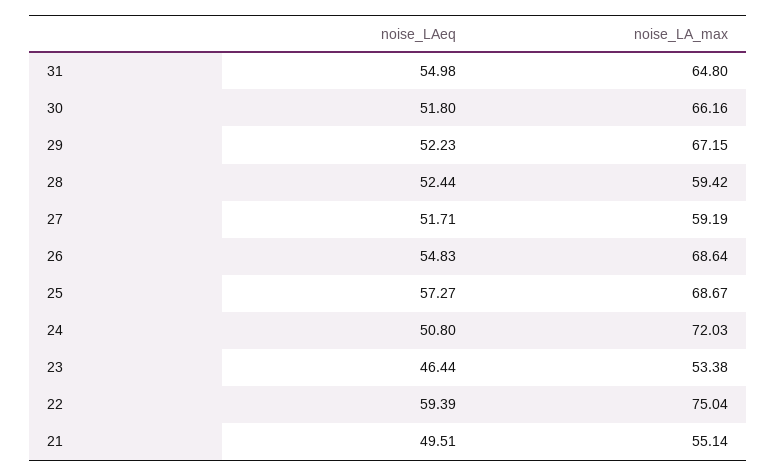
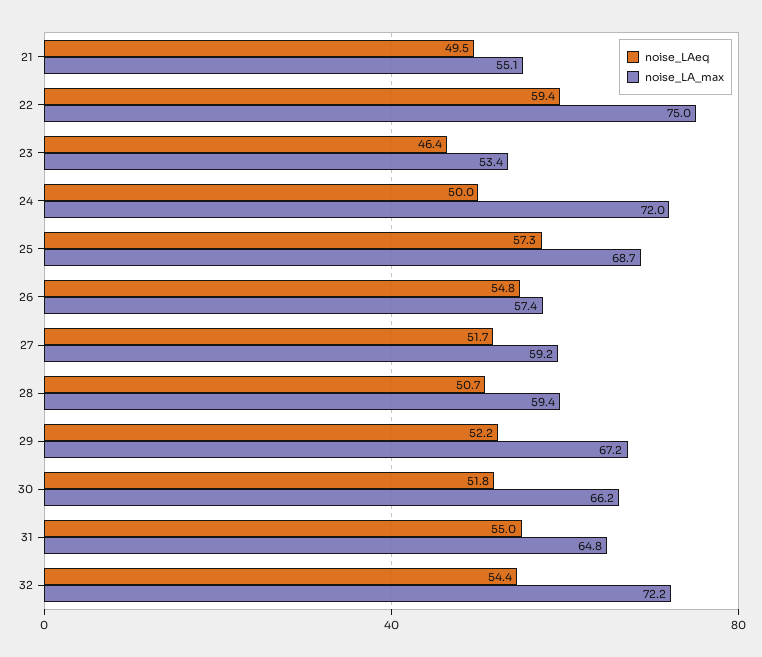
  {
    "noise_LAeq": {
      "31": 54.98,
      "30": 51.8,
      "29": 52.23,
-     "28": 52.44,
+     "28": 50.7,
      "27": 51.71,
      "26": 54.83,
      "25": 57.27,
-     "24": 50.8,
+     "24": 50,
      "23": 46.44,
      "22": 59.39,
-     "21": 49.51
+     "21": 49.51,
+     "32": 54.4
    },
    "noise_LA_max": {
      "31": 64.8,
      "30": 66.16,
      "29": 67.15,
      "28": 59.42,
      "27": 59.19,
-     "26": 68.64,
+     "26": 57.4,
      "25": 68.67,
      "24": 72.03,
      "23": 53.38,
      "22": 75.04,
-     "21": 55.14
+     "21": 55.14,
+     "32": 72.2
    }
  }

